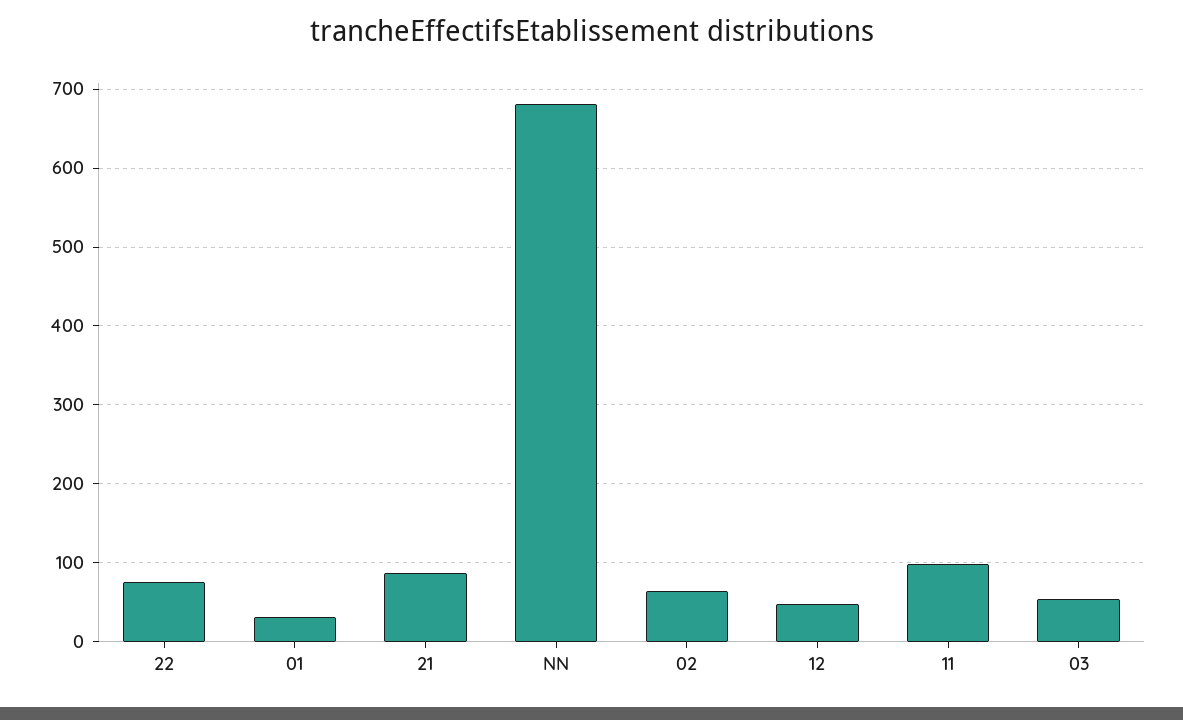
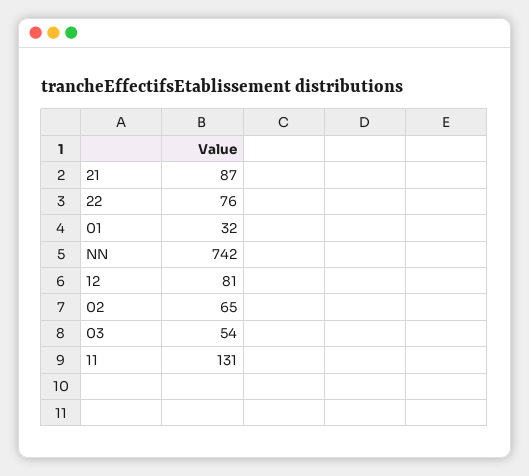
  {
    "22": 76,
    "01": 32,
    "21": 87,
-   "NN": 680,
+   "NN": 742,
    "02": 65,
-   "12": 50,
+   "12": 81,
-   "11": 100,
+   "11": 131,
    "03": 54
  }

